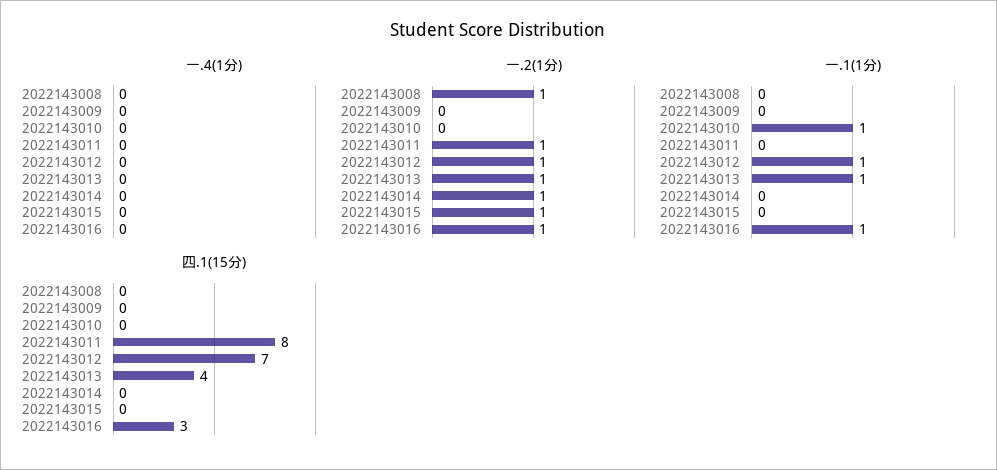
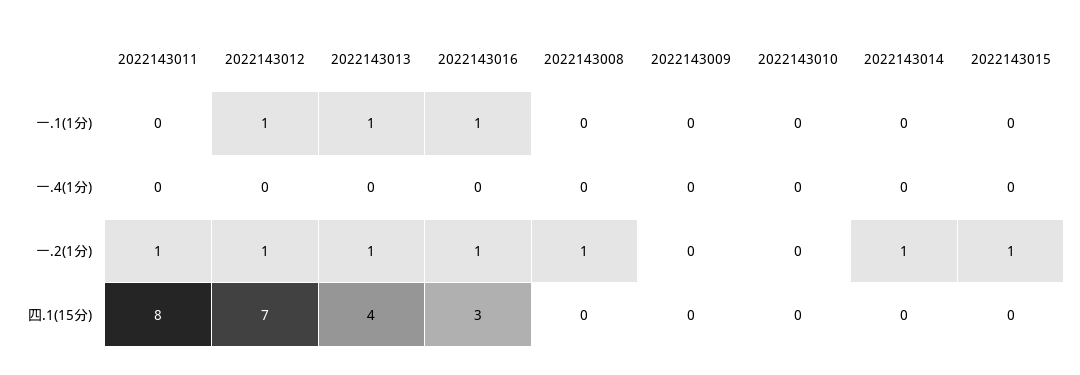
  {
    "一.4(1分)": {
      "2022143008": 0,
      "2022143009": 0,
      "2022143010": 0,
      "2022143011": 0,
      "2022143012": 0,
      "2022143013": 0,
      "2022143014": 0,
      "2022143015": 0,
      "2022143016": 0
    },
    "一.2(1分)": {
      "2022143008": 1,
      "2022143009": 0,
      "2022143010": 0,
      "2022143011": 1,
      "2022143012": 1,
      "2022143013": 1,
      "2022143014": 1,
      "2022143015": 1,
      "2022143016": 1
    },
    "一.1(1分)": {
      "2022143008": 0,
      "2022143009": 0,
-     "2022143010": 1,
+     "2022143010": 0,
      "2022143011": 0,
      "2022143012": 1,
      "2022143013": 1,
      "2022143014": 0,
      "2022143015": 0,
      "2022143016": 1
    },
    "四.1(15分)": {
      "2022143008": 0,
      "2022143009": 0,
      "2022143010": 0,
      "2022143011": 8,
      "2022143012": 7,
      "2022143013": 4,
      "2022143014": 0,
      "2022143015": 0,
      "2022143016": 3
    }
  }

